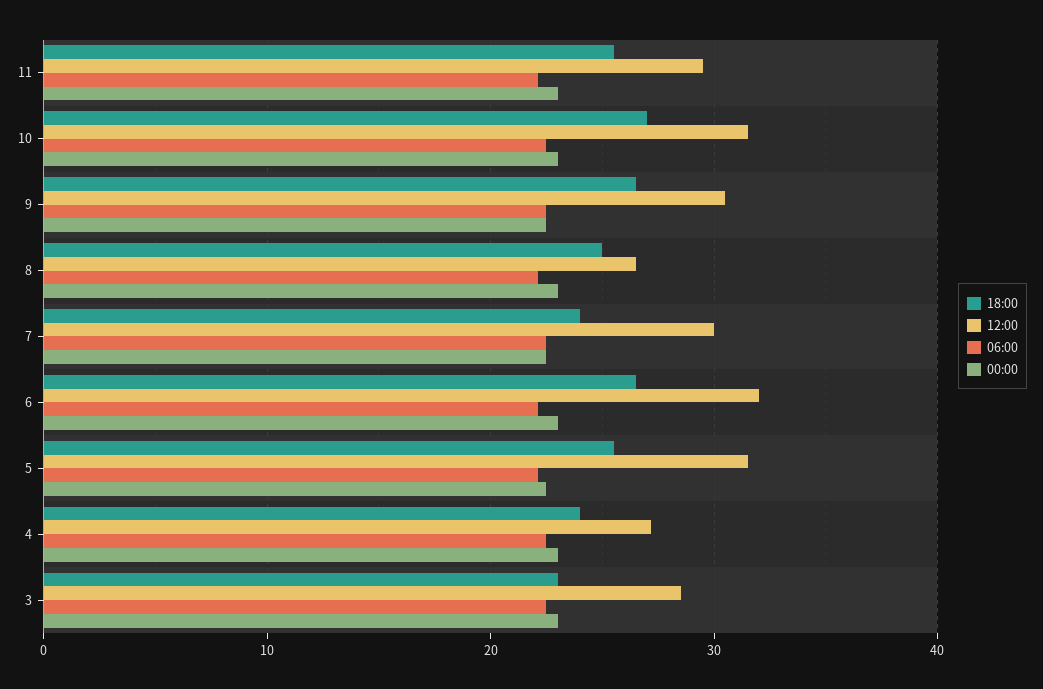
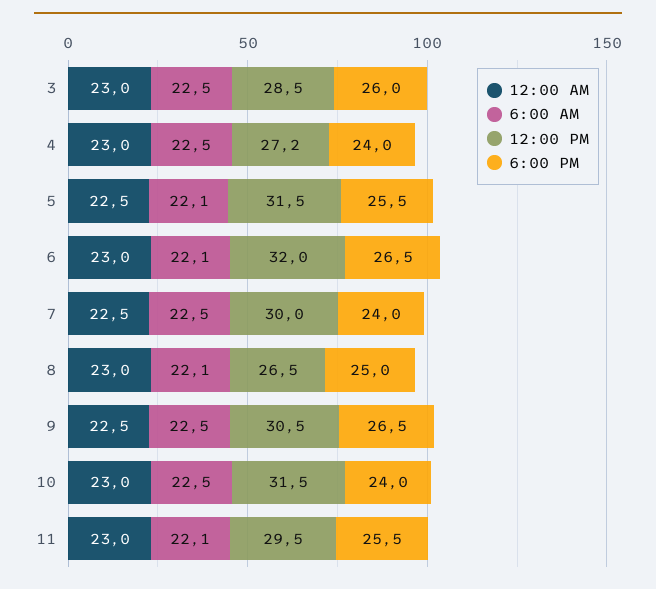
  {
    "18:00": {
      "11": 25.5,
-     "10": 27,
+     "10": 24,
      "9": 26.5,
      "8": 25,
      "7": 24,
      "6": 26.5,
      "5": 25.5,
      "4": 24,
-     "3": 23
+     "3": 26
    },
    "12:00": {
      "11": 29.5,
      "10": 31.5,
      "9": 30.5,
      "8": 26.5,
      "7": 30,
      "6": 32,
      "5": 31.5,
      "4": 27.2,
      "3": 28.5
    },
    "06:00": {
      "11": 22.1,
      "10": 22.5,
      "9": 22.5,
      "8": 22.1,
      "7": 22.5,
      "6": 22.1,
      "5": 22.1,
      "4": 22.5,
      "3": 22.5
    },
    "00:00": {
      "11": 23,
      "10": 23,
      "9": 22.5,
      "8": 23,
      "7": 22.5,
      "6": 23,
      "5": 22.5,
      "4": 23,
      "3": 23
    }
  }

